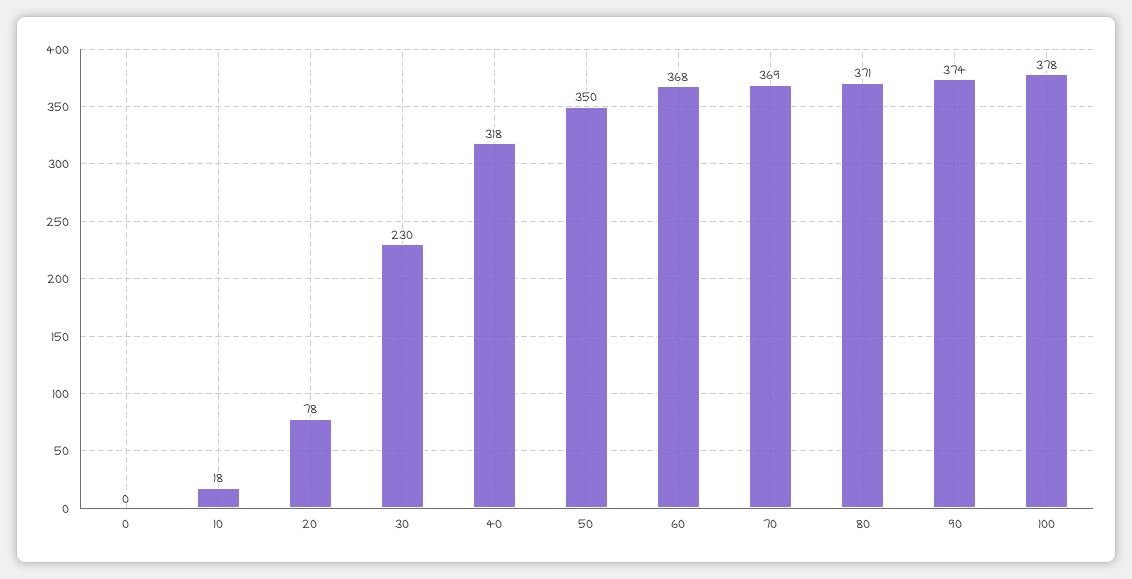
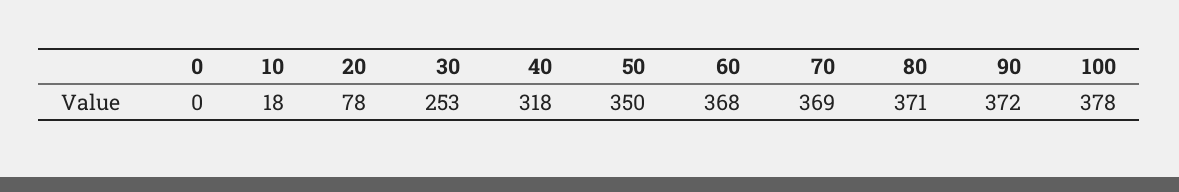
  {
    "0": 0,
    "10": 18,
    "20": 78,
-   "30": 230,
+   "30": 253,
    "40": 318,
    "50": 350,
    "60": 368,
    "70": 369,
    "80": 371,
-   "90": 374,
+   "90": 372,
    "100": 378
  }

